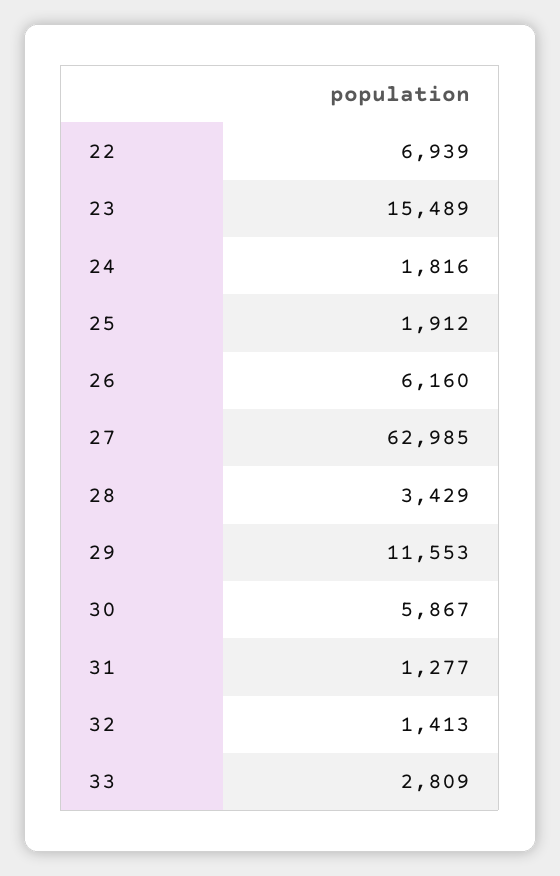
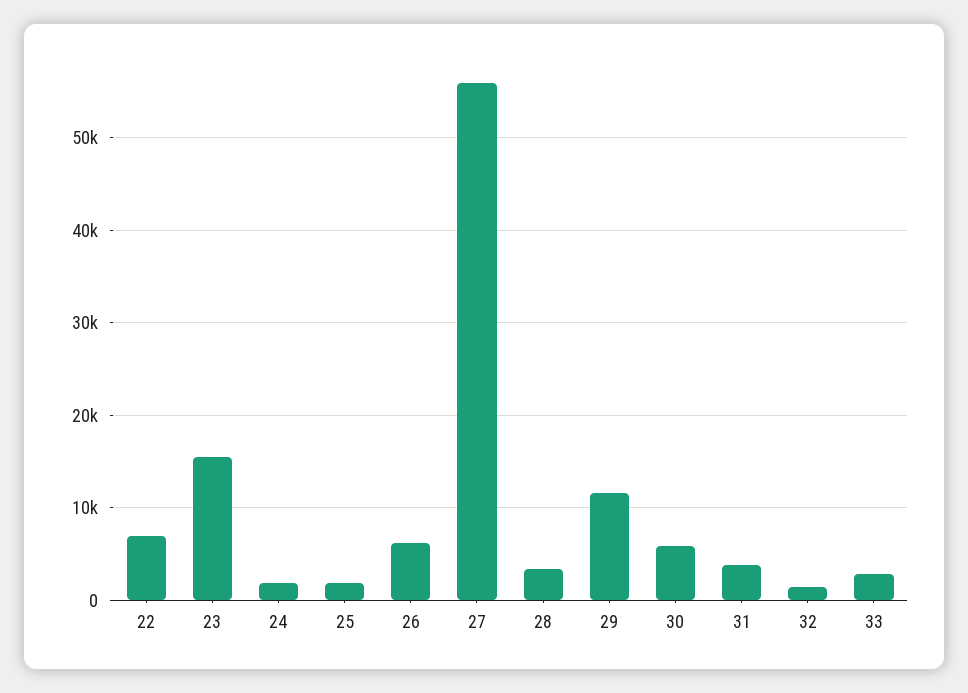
  {
    "22": 6939,
    "23": 15489,
    "24": 1816,
    "25": 1912,
    "26": 6160,
-   "27": 62985,
+   "27": 56000,
    "28": 3429,
    "29": 11553,
    "30": 5867,
-   "31": 1277,
+   "31": 4000,
    "32": 1413,
    "33": 2809
  }

